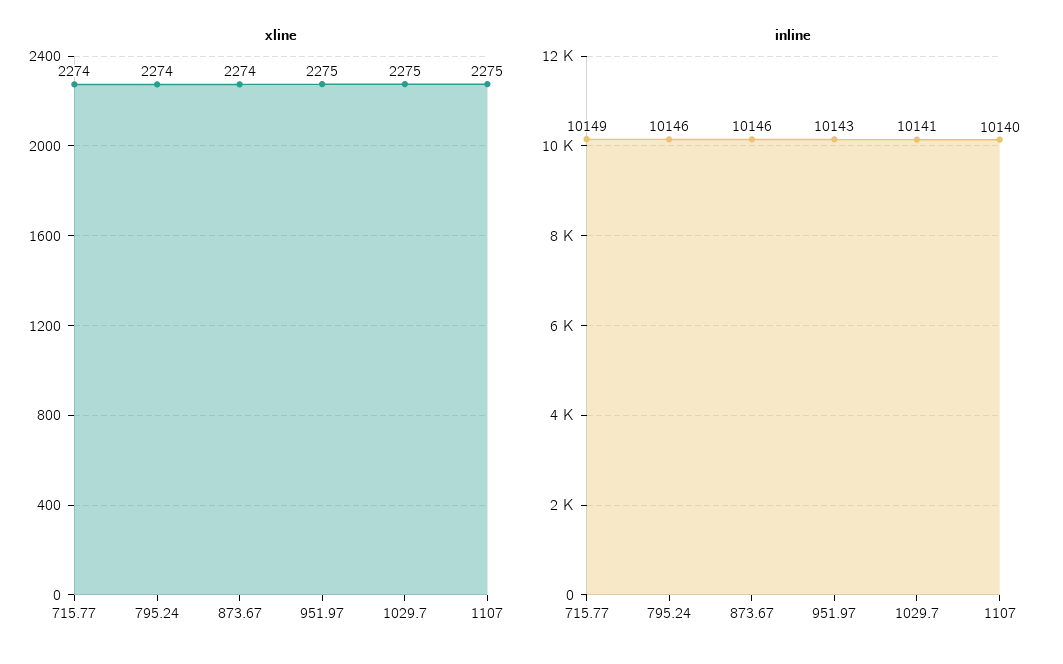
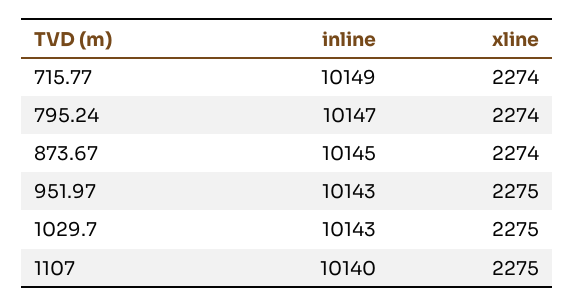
  {
    "xline": {
      "715.77": 2274,
      "795.24": 2274,
      "873.67": 2274,
      "951.97": 2275,
      "1029.7": 2275,
      "1107": 2275
    },
    "inline": {
      "715.77": 10149,
-     "795.24": 10146,
+     "795.24": 10147,
-     "873.67": 10146,
+     "873.67": 10145,
      "951.97": 10143,
-     "1029.7": 10141,
+     "1029.7": 10143,
      "1107": 10140
    }
  }

